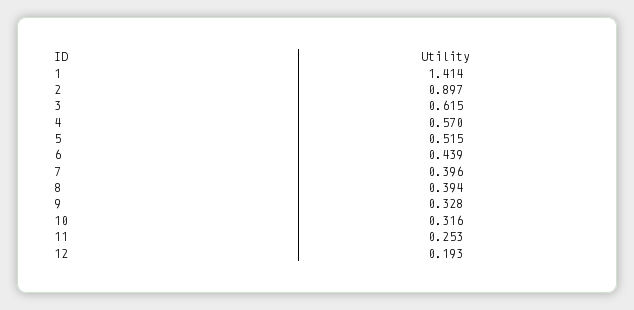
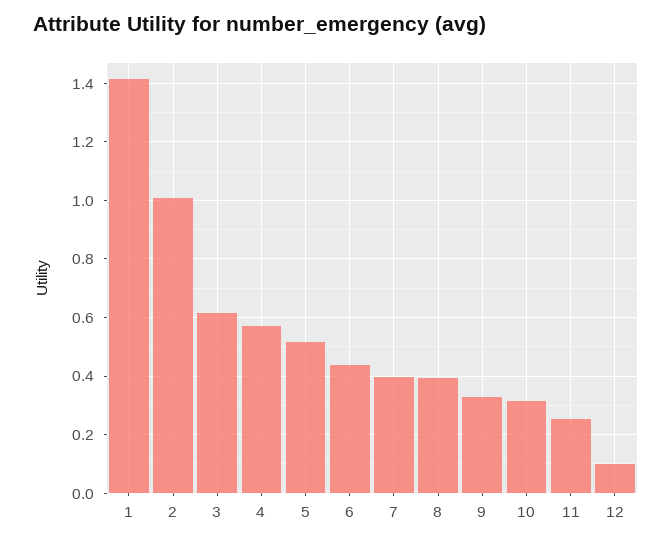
  {
    "1": 1.414,
-   "2": 0.897,
+   "2": 1,
    "3": 0.615,
    "4": 0.57,
    "5": 0.515,
    "6": 0.439,
    "7": 0.396,
    "8": 0.394,
    "9": 0.328,
    "10": 0.316,
    "11": 0.253,
-   "12": 0.193
+   "12": 0.1
  }

